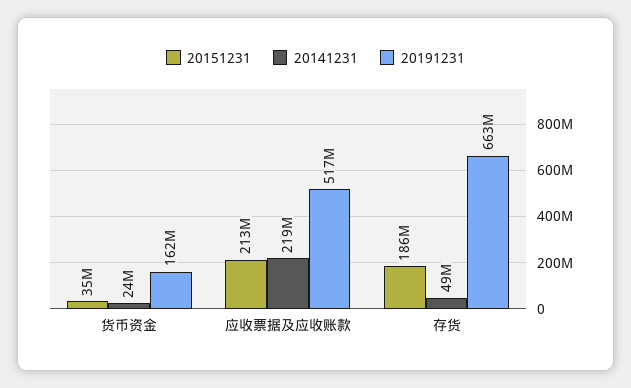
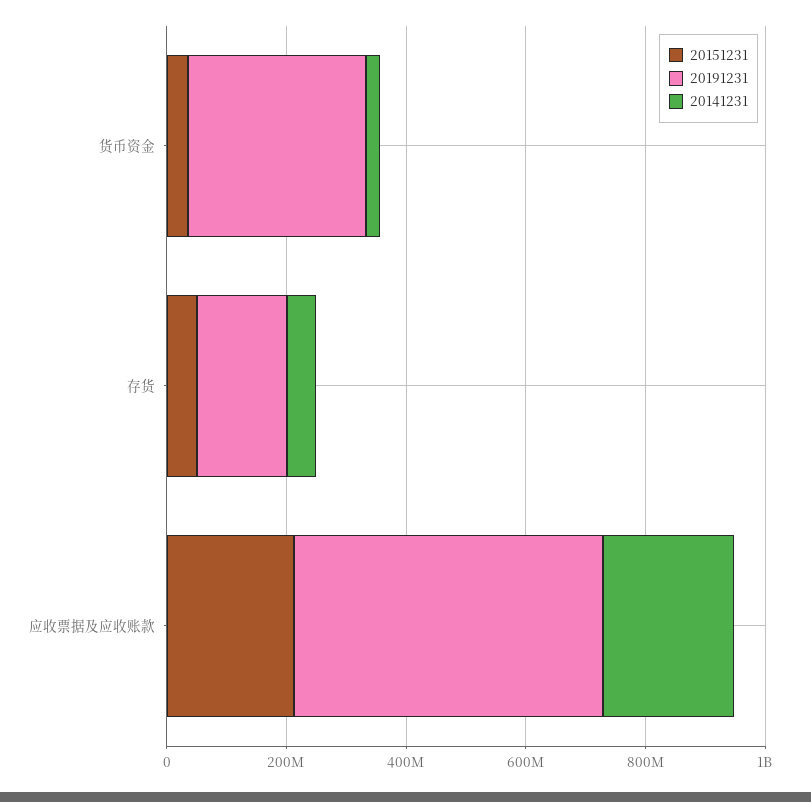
  {
    "20151231": {
      "货币资金": 35000000,
      "应收票据及应收账款": 213000000,
-     "存货": 186000000
+     "存货": 50000000
    },
    "20141231": {
      "货币资金": 24000000,
      "应收票据及应收账款": 219000000,
      "存货": 49000000
    },
    "20191231": {
-     "货币资金": 162000000,
+     "货币资金": 300000000,
      "应收票据及应收账款": 517000000,
-     "存货": 663000000
+     "存货": 150000000
    }
  }

